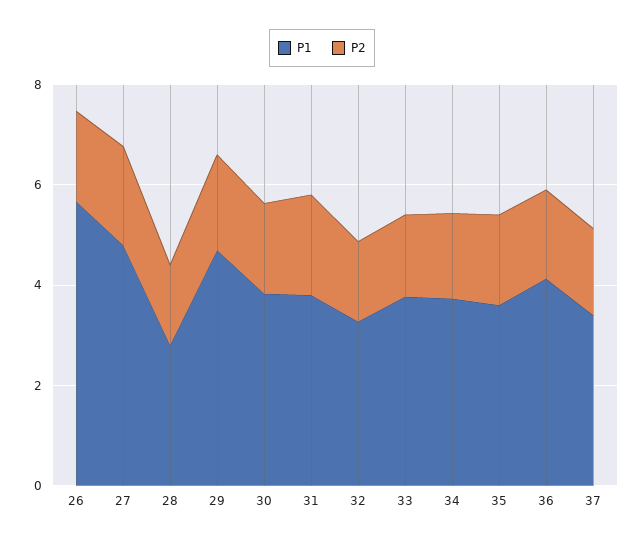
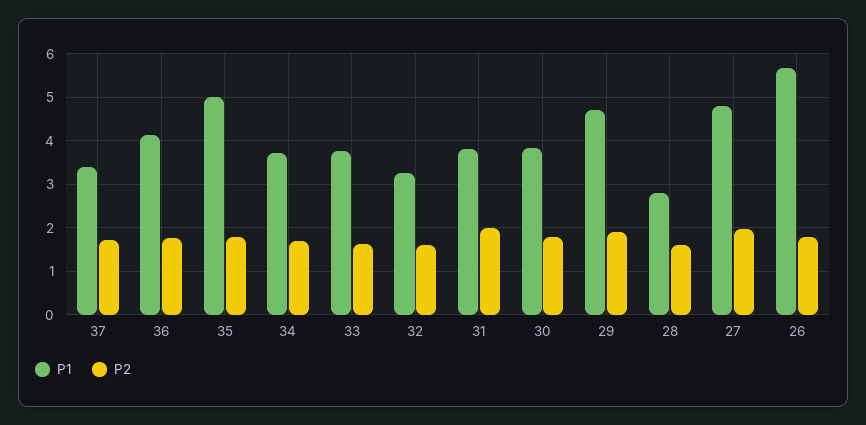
  {
    "P1": {
      "26": 5.6,
      "27": 4.8,
      "28": 2.8,
      "29": 4.8,
      "30": 3.8,
      "31": 3.8,
      "32": 3.2,
      "33": 3.8,
      "34": 3.8,
-     "35": 3.5,
+     "35": 5,
      "36": 4.2,
      "37": 3.4
    },
    "P2": {
      "26": 1.8,
      "27": 2,
      "28": 1.6,
      "29": 2,
      "30": 1.8,
      "31": 2,
      "32": 1.6,
      "33": 1.6,
      "34": 1.8,
      "35": 1.8,
      "36": 1.8,
      "37": 1.8
    }
  }

